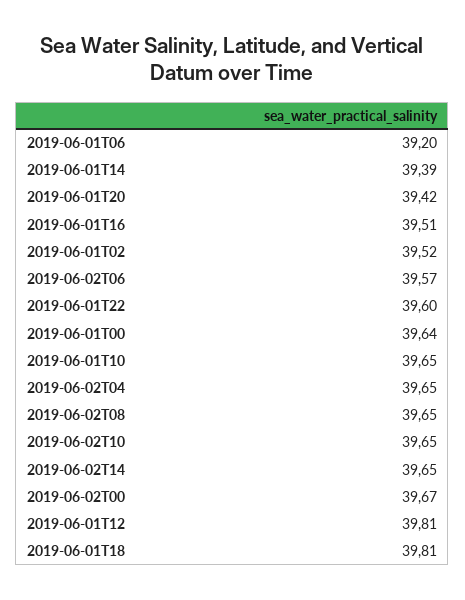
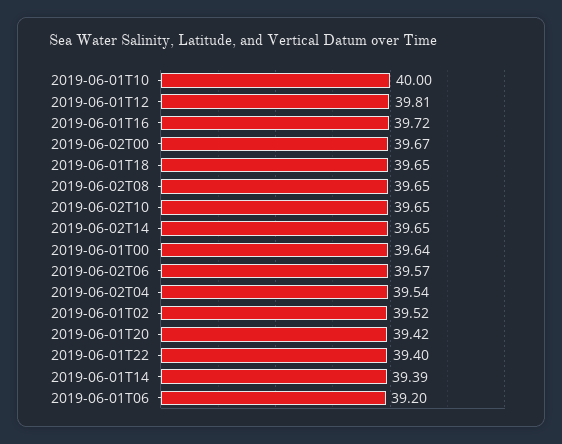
  {
    "2019-06-01T06": 39.2,
    "2019-06-01T14": 39.39,
    "2019-06-01T20": 39.42,
-   "2019-06-01T16": 39.51,
+   "2019-06-01T16": 39.72,
    "2019-06-01T02": 39.52,
    "2019-06-02T06": 39.57,
-   "2019-06-01T22": 39.6,
+   "2019-06-01T22": 39.4,
    "2019-06-01T00": 39.64,
-   "2019-06-01T10": 39.65,
+   "2019-06-01T10": 40,
-   "2019-06-02T04": 39.65,
+   "2019-06-02T04": 39.54,
    "2019-06-02T08": 39.65,
    "2019-06-02T10": 39.65,
    "2019-06-02T14": 39.65,
    "2019-06-02T00": 39.67,
    "2019-06-01T12": 39.81,
-   "2019-06-01T18": 39.81
+   "2019-06-01T18": 39.65
  }

